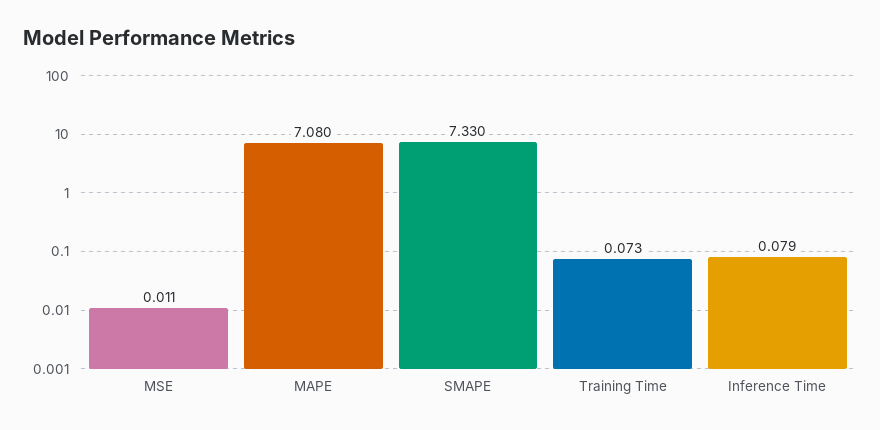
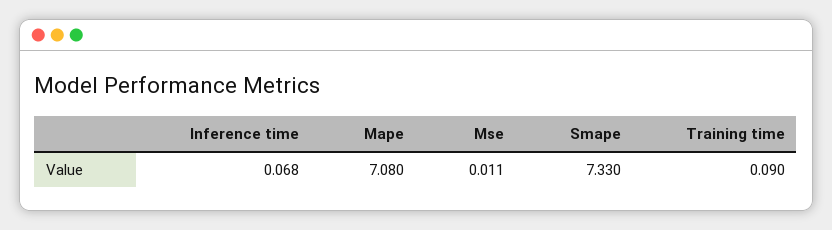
  {
    "MSE": 0.011,
    "MAPE": 7.08,
    "SMAPE": 7.33,
-   "Training Time": 0.073,
+   "Training Time": 0.09,
-   "Inference Time": 0.079
+   "Inference Time": 0.068
  }

